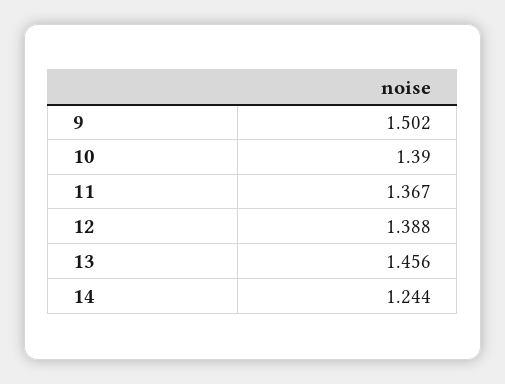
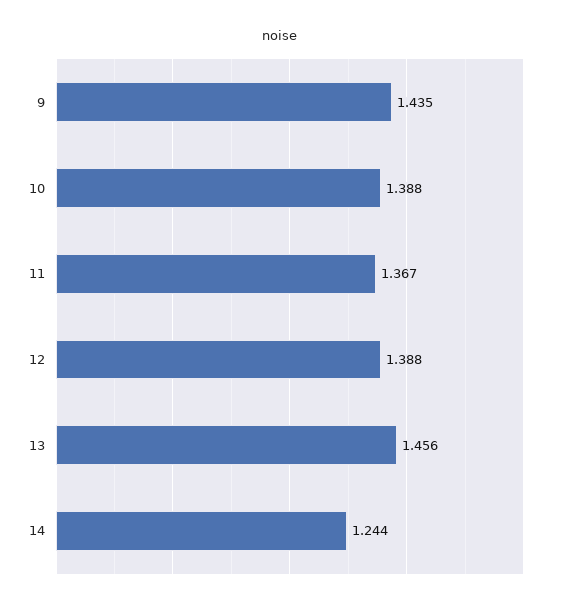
  {
-   "9": 1.502,
+   "9": 1.435,
-   "10": 1.39,
+   "10": 1.388,
    "11": 1.367,
    "12": 1.388,
    "13": 1.456,
    "14": 1.244
  }

